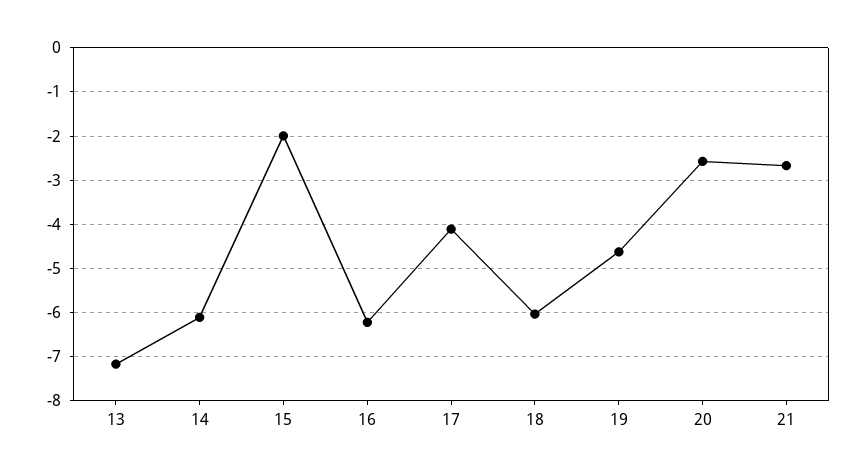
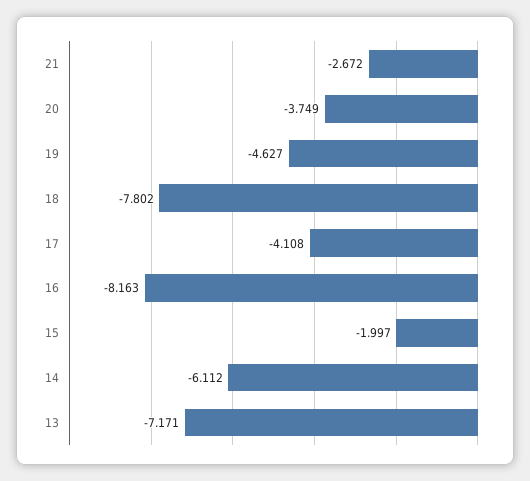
  {
    "13": -7.171,
    "14": -6.112,
    "15": -1.997,
-   "16": -6.2,
+   "16": -8.163,
    "17": -4.108,
-   "18": -6,
+   "18": -7.802,
    "19": -4.627,
-   "20": -2.6,
+   "20": -3.749,
    "21": -2.672
  }

